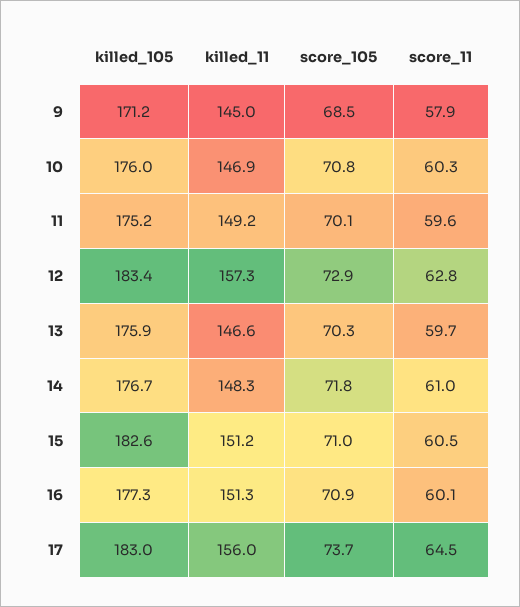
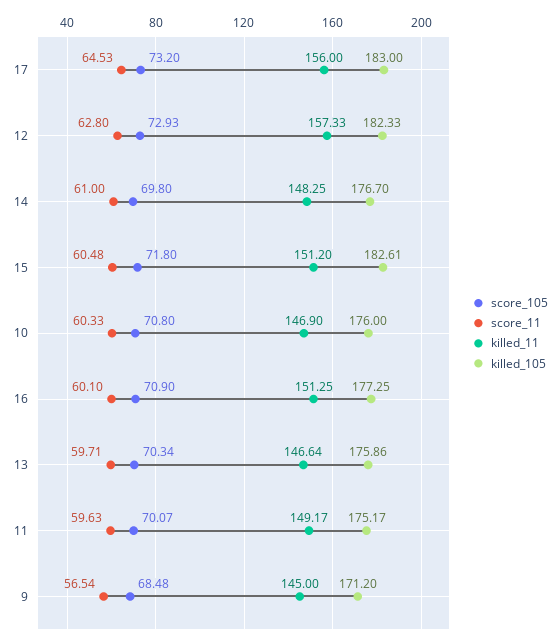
  {
    "killed_105": {
      "9": 171.2,
      "10": 176,
      "11": 175.17,
-     "12": 183.4,
+     "12": 182.33,
      "13": 175.86,
      "14": 176.7,
      "15": 182.61,
      "16": 177.25,
      "17": 183
    },
    "killed_11": {
      "9": 145,
      "10": 146.9,
      "11": 149.17,
      "12": 157.33,
      "13": 146.64,
      "14": 148.25,
      "15": 151.2,
      "16": 151.25,
      "17": 156
    },
    "score_105": {
      "9": 68.48,
      "10": 70.8,
      "11": 70.07,
      "12": 72.93,
      "13": 70.34,
-     "14": 71.8,
+     "14": 69.8,
-     "15": 71,
+     "15": 71.8,
      "16": 70.9,
-     "17": 73.7
+     "17": 73.2
    },
    "score_11": {
-     "9": 57.9,
+     "9": 56.54,
      "10": 60.33,
      "11": 59.63,
      "12": 62.8,
      "13": 59.71,
      "14": 61,
      "15": 60.48,
      "16": 60.1,
      "17": 64.53
    }
  }

